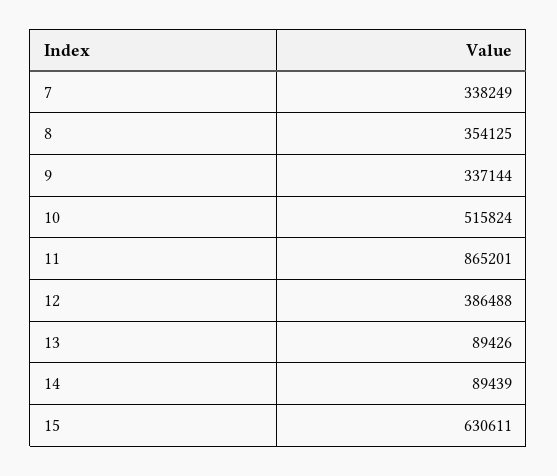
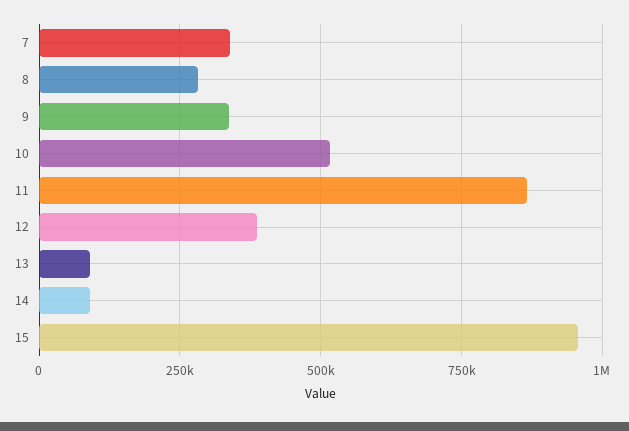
  {
    "7": 338249,
-   "8": 354125,
+   "8": 275000,
    "9": 337144,
    "10": 515824,
    "11": 865201,
    "12": 386488,
    "13": 89426,
    "14": 89439,
-   "15": 630611
+   "15": 950000
  }

